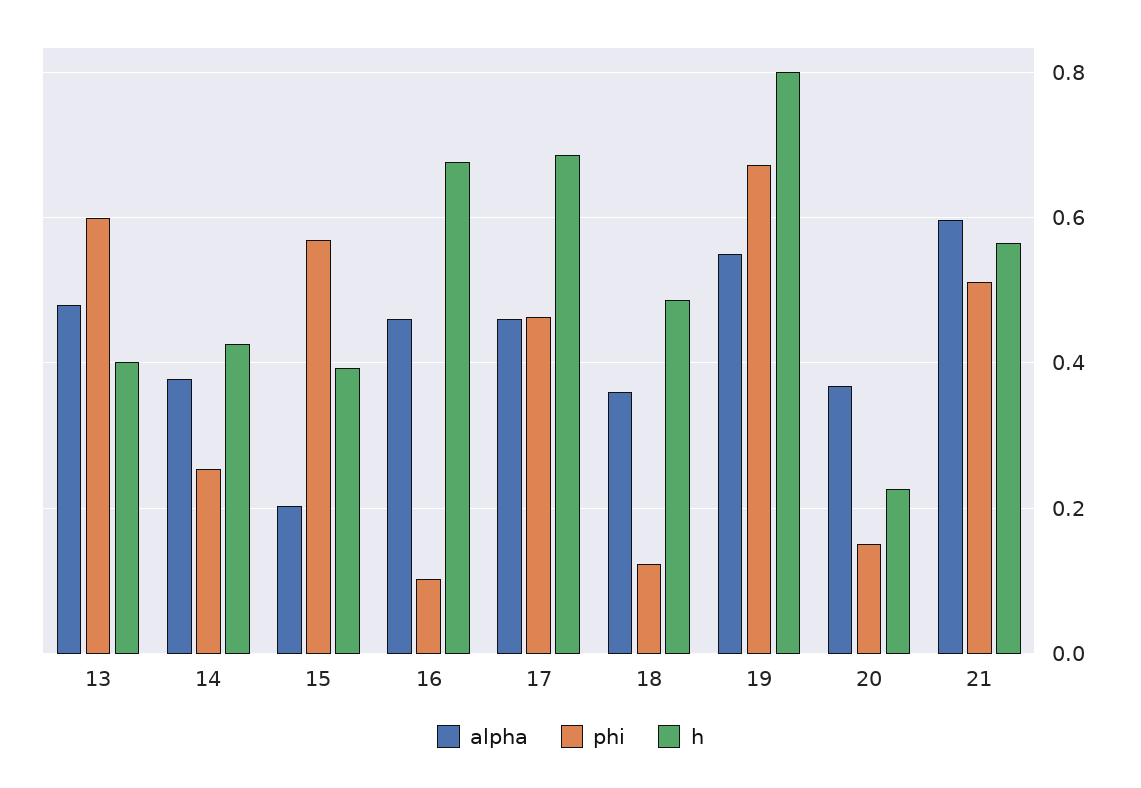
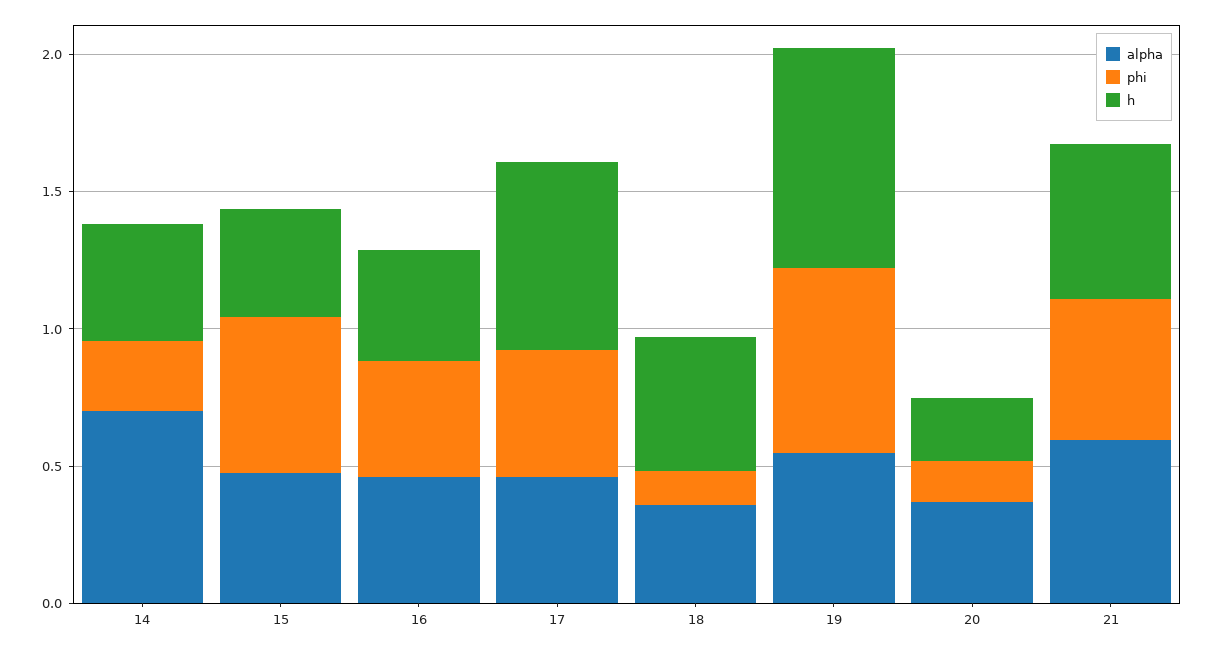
  {
    "alpha": {
-     "13": 0.48,
-     "14": 0.38,
+     "14": 0.7,
-     "15": 0.2,
+     "15": 0.5,
      "16": 0.46,
      "17": 0.46,
      "18": 0.36,
      "19": 0.54,
      "20": 0.36,
      "21": 0.6
    },
    "phi": {
-     "13": 0.6,
      "14": 0.26,
      "15": 0.56,
-     "16": 0.1,
+     "16": 0.4,
      "17": 0.46,
      "18": 0.12,
      "19": 0.68,
      "20": 0.16,
      "21": 0.52
    },
    "h": {
-     "13": 0.4,
      "14": 0.42,
      "15": 0.4,
-     "16": 0.68,
+     "16": 0.4,
      "17": 0.68,
      "18": 0.48,
      "19": 0.8,
      "20": 0.22,
      "21": 0.56
    }
  }

